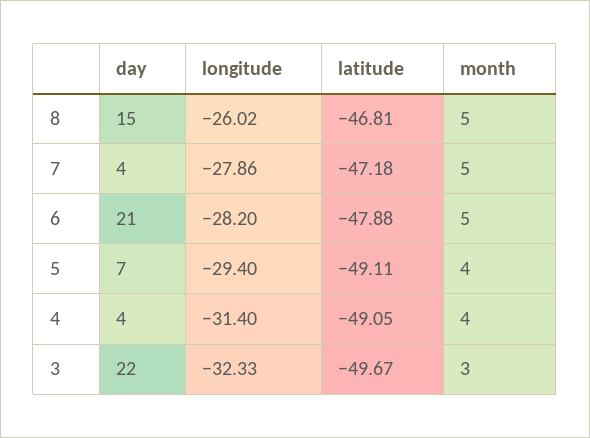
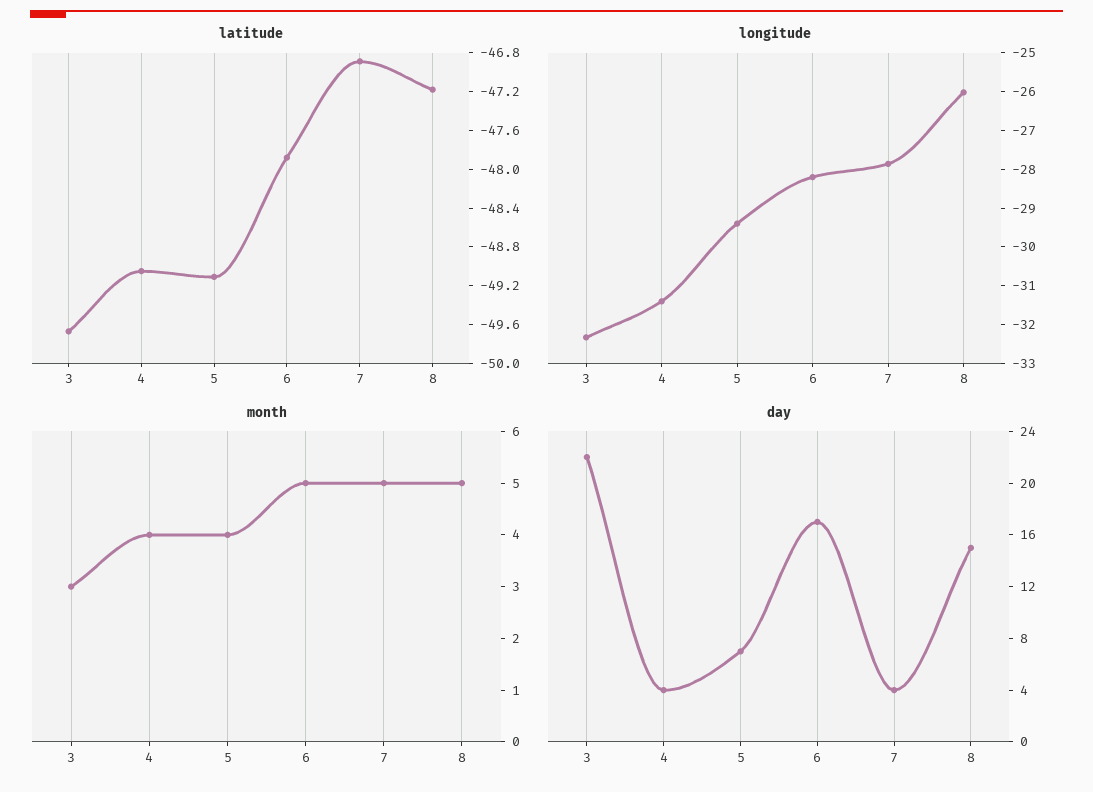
  {
    "day": {
      "8": 15,
      "7": 4,
-     "6": 21,
+     "6": 17,
      "5": 7,
      "4": 4,
      "3": 22
    },
    "longitude": {
      "8": -26.02,
      "7": -27.86,
      "6": -28.2,
      "5": -29.4,
      "4": -31.4,
      "3": -32.33
    },
    "latitude": {
-     "8": -46.81,
+     "8": -47.2,
-     "7": -47.18,
+     "7": -46.9,
      "6": -47.88,
      "5": -49.11,
      "4": -49.05,
      "3": -49.67
    },
    "month": {
      "8": 5,
      "7": 5,
      "6": 5,
      "5": 4,
      "4": 4,
      "3": 3
    }
  }

